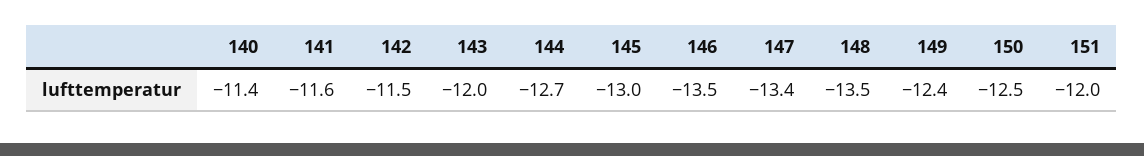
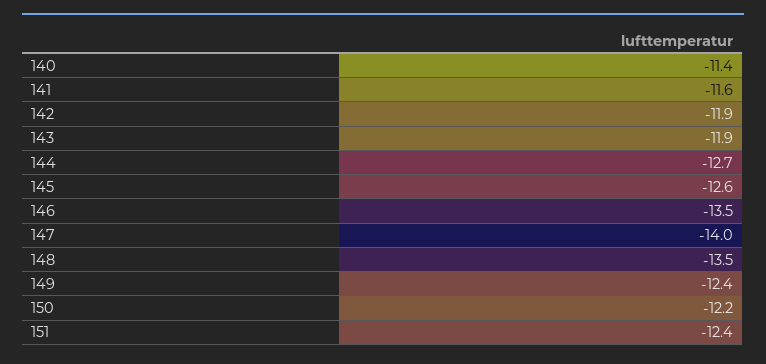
  {
    "140": -11.4,
    "141": -11.6,
-   "142": -11.5,
+   "142": -11.9,
-   "143": -12,
+   "143": -11.9,
    "144": -12.7,
-   "145": -13,
+   "145": -12.6,
    "146": -13.5,
-   "147": -13.4,
+   "147": -14,
    "148": -13.5,
    "149": -12.4,
-   "150": -12.5,
+   "150": -12.2,
-   "151": -12
+   "151": -12.4
  }

